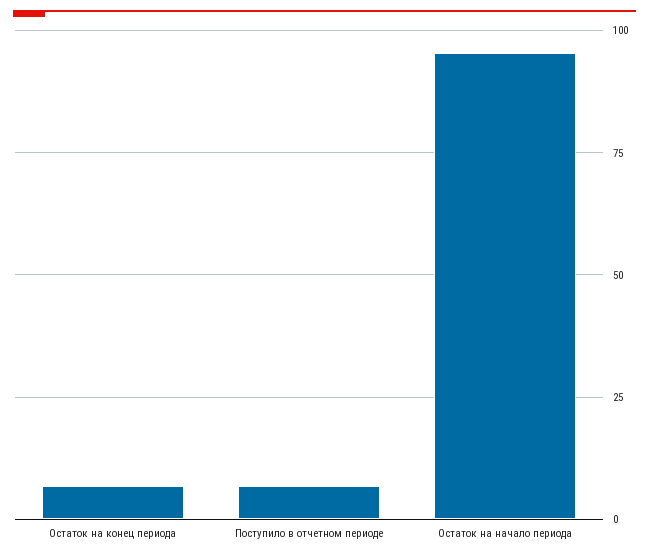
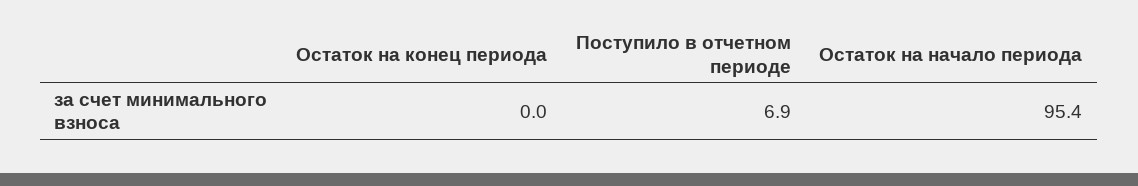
  {
-   "Остаток на конец периода": 7.5,
+   "Остаток на конец периода": 0,
    "Поступило в отчетном периоде": 6.9,
    "Остаток на начало периода": 95.4
  }

